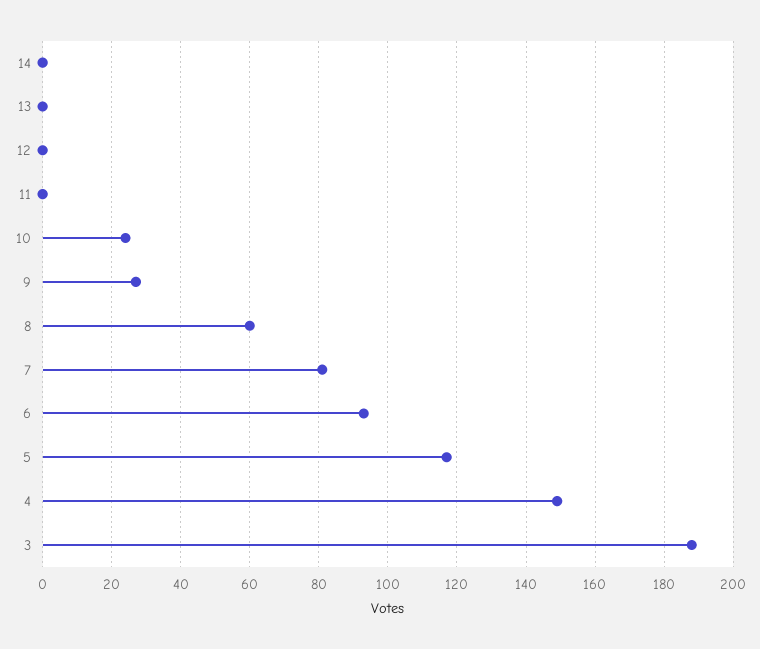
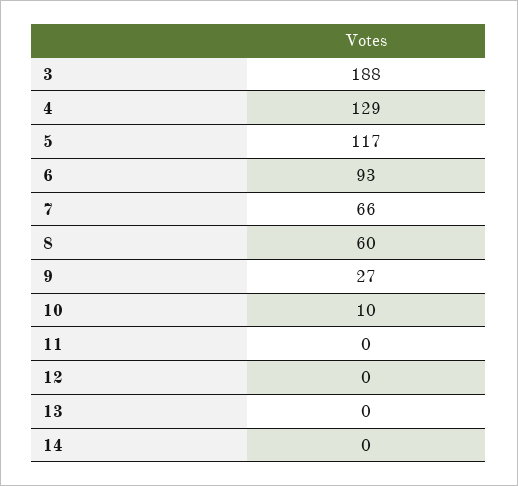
  {
    "14": 0,
    "13": 0,
    "12": 0,
    "11": 0,
-   "10": 25,
+   "10": 10,
    "9": 27,
    "8": 60,
-   "7": 80,
+   "7": 66,
    "6": 93,
    "5": 117,
-   "4": 150,
+   "4": 129,
    "3": 188
  }

